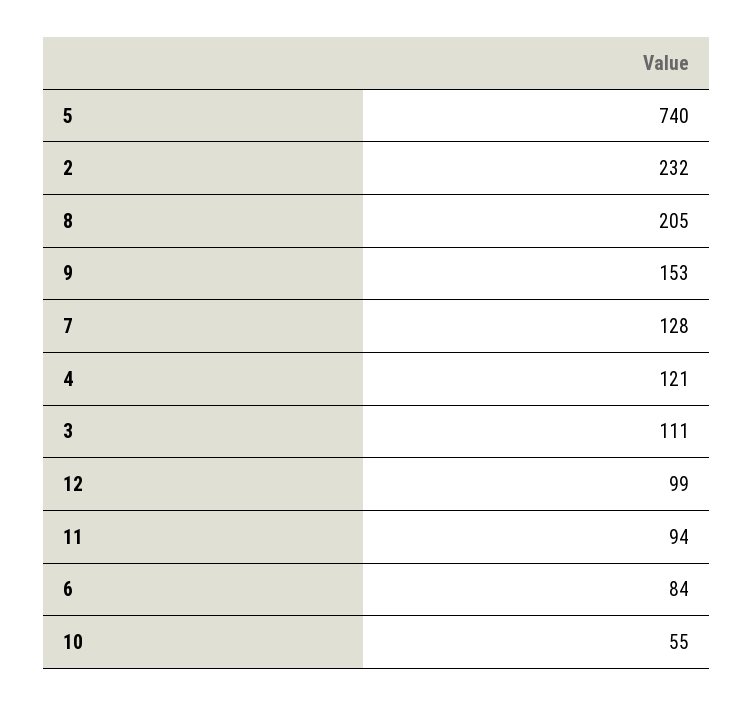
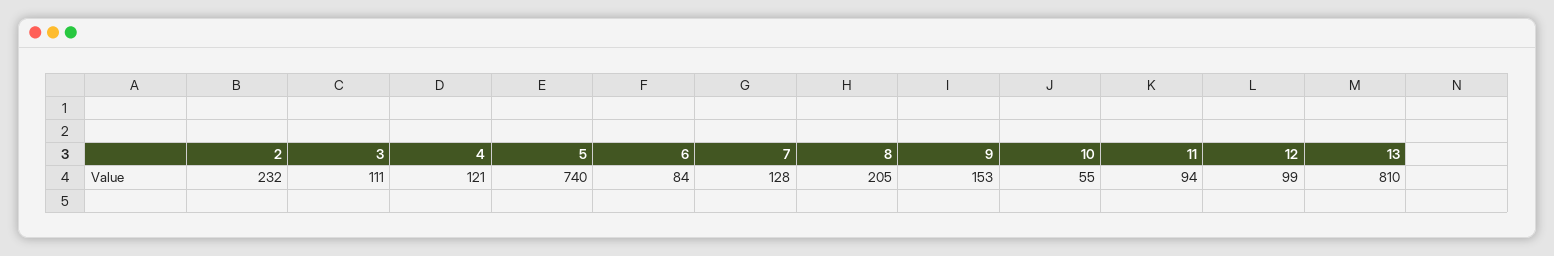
  {
    "5": 740,
    "2": 232,
    "8": 205,
    "9": 153,
    "7": 128,
    "4": 121,
    "3": 111,
    "12": 99,
    "11": 94,
    "6": 84,
-   "10": 55
+   "10": 55,
+   "13": 810
  }

